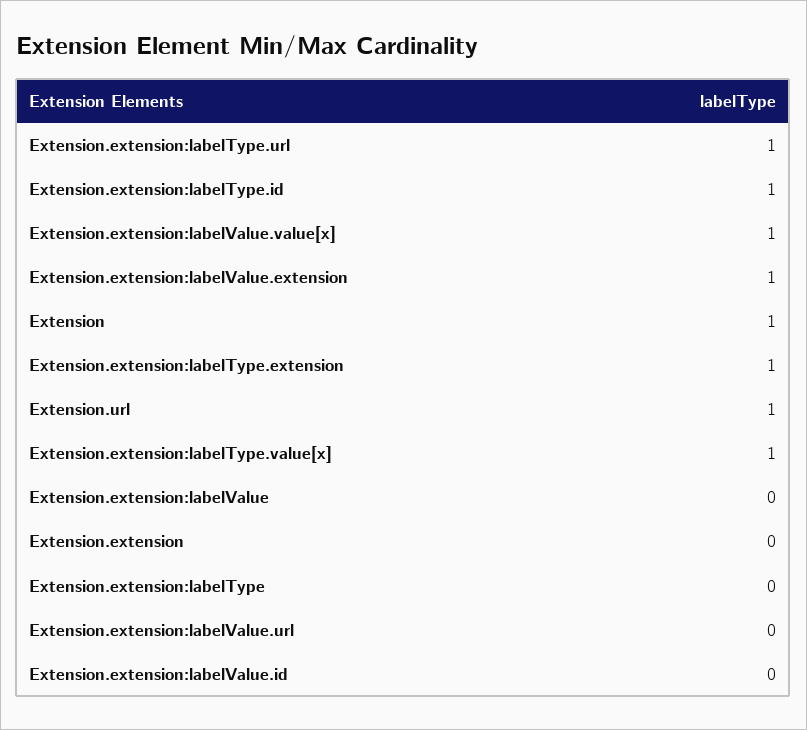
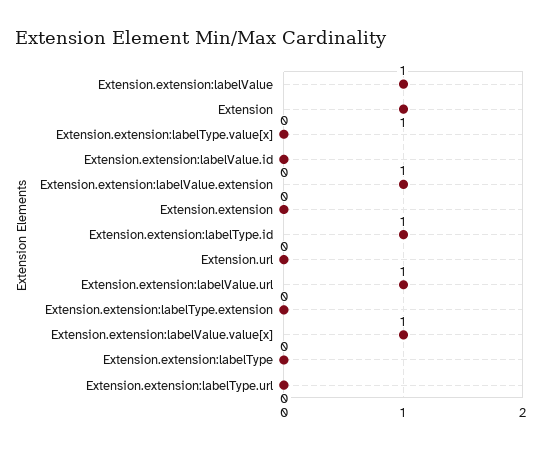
  {
-   "Extension.extension:labelType.url": 1,
+   "Extension.extension:labelType.url": 0,
    "Extension.extension:labelType.id": 1,
    "Extension.extension:labelValue.value[x]": 1,
    "Extension.extension:labelValue.extension": 1,
    "Extension": 1,
-   "Extension.extension:labelType.extension": 1,
+   "Extension.extension:labelType.extension": 0,
-   "Extension.url": 1,
+   "Extension.url": 0,
-   "Extension.extension:labelType.value[x]": 1,
+   "Extension.extension:labelType.value[x]": 0,
-   "Extension.extension:labelValue": 0,
+   "Extension.extension:labelValue": 1,
    "Extension.extension": 0,
    "Extension.extension:labelType": 0,
-   "Extension.extension:labelValue.url": 0,
+   "Extension.extension:labelValue.url": 1,
    "Extension.extension:labelValue.id": 0
  }

